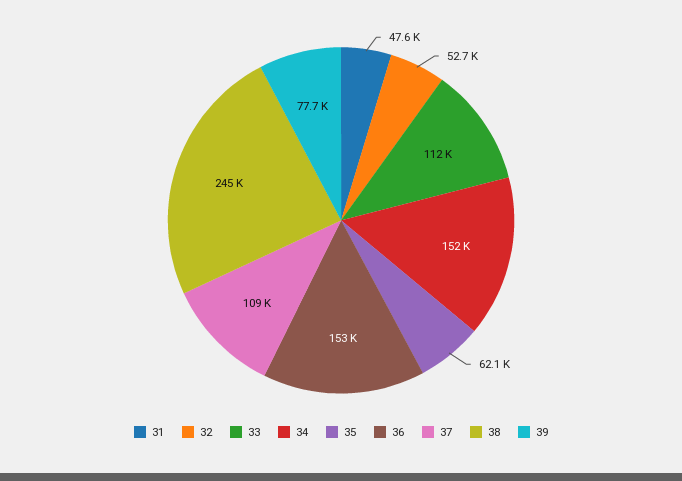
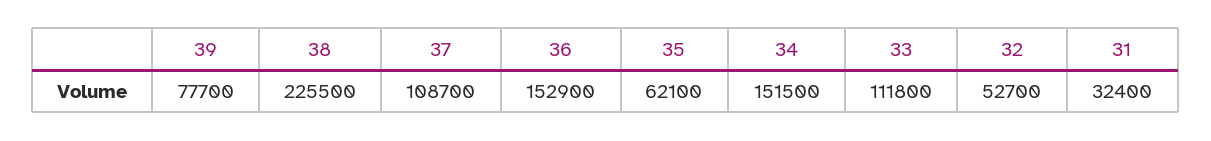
  {
-   "31": 47600,
+   "31": 32400,
    "32": 52700,
    "33": 111800,
    "34": 151500,
    "35": 62100,
    "36": 152900,
    "37": 108700,
-   "38": 245000,
+   "38": 225500,
    "39": 77700
  }

